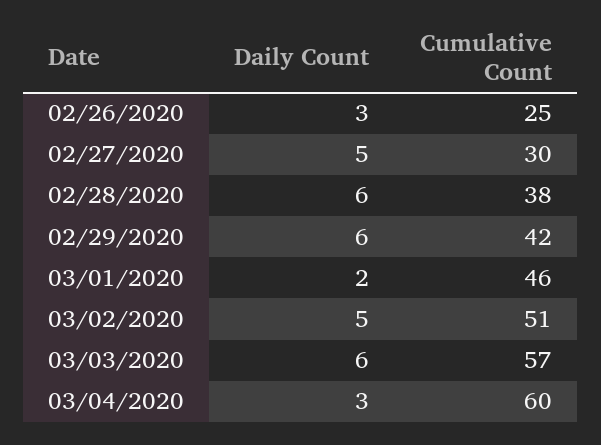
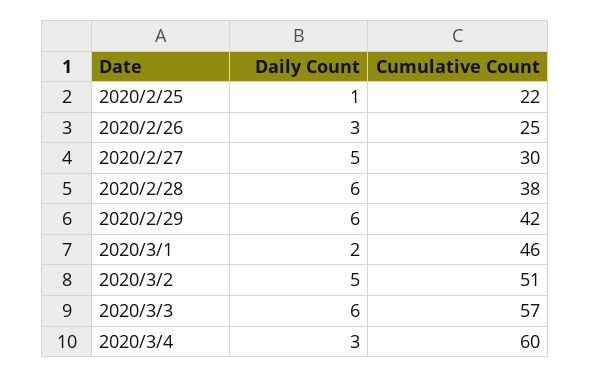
  {
    "Daily Count": {
      "02/26/2020": 3,
      "02/27/2020": 5,
      "02/28/2020": 6,
      "02/29/2020": 6,
      "03/01/2020": 2,
      "03/02/2020": 5,
      "03/03/2020": 6,
-     "03/04/2020": 3
+     "03/04/2020": 3,
+     "2020/2/25": 1
    },
    "Cumulative Count": {
      "02/26/2020": 25,
      "02/27/2020": 30,
      "02/28/2020": 38,
      "02/29/2020": 42,
      "03/01/2020": 46,
      "03/02/2020": 51,
      "03/03/2020": 57,
-     "03/04/2020": 60
+     "03/04/2020": 60,
+     "2020/2/25": 22
    }
  }

